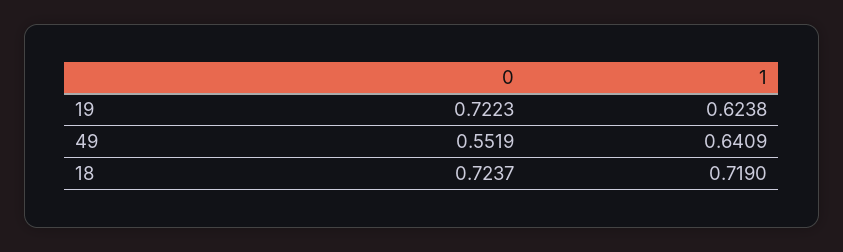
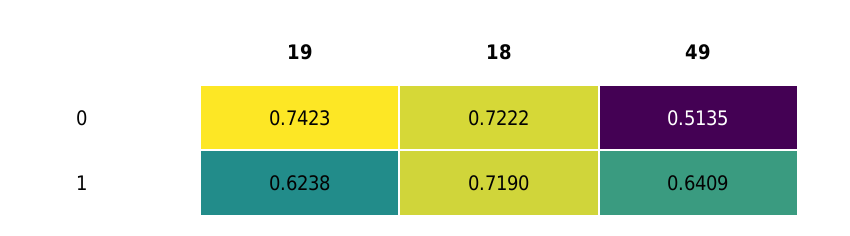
  {
    "0": {
-     "19": 0.7223,
+     "19": 0.7423,
-     "49": 0.5519,
+     "49": 0.5135,
-     "18": 0.7237
+     "18": 0.7222
    },
    "1": {
      "19": 0.6238,
      "49": 0.6409,
      "18": 0.719
    }
  }

